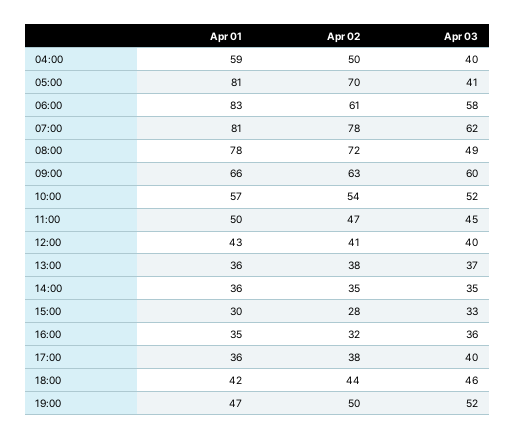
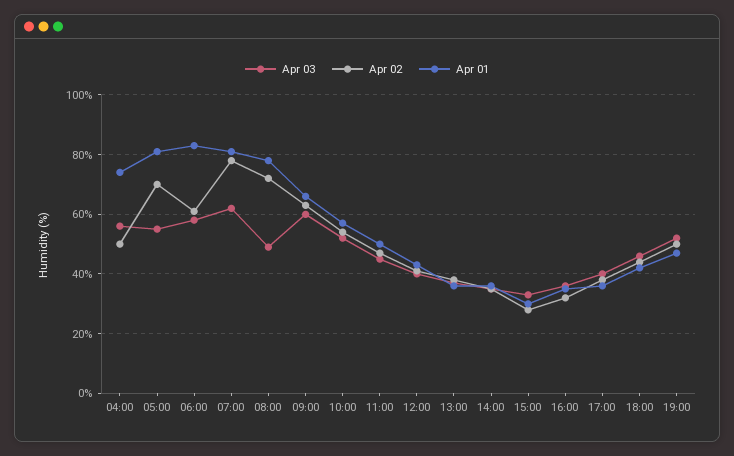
  {
    "Apr 01": {
-     "04:00": 59,
+     "04:00": 75,
      "05:00": 81,
      "06:00": 83,
      "07:00": 81,
      "08:00": 78,
      "09:00": 66,
      "10:00": 57,
      "11:00": 50,
      "12:00": 43,
      "13:00": 36,
      "14:00": 36,
      "15:00": 30,
      "16:00": 35,
      "17:00": 36,
      "18:00": 42,
      "19:00": 47
    },
    "Apr 02": {
      "04:00": 50,
      "05:00": 70,
      "06:00": 61,
      "07:00": 78,
      "08:00": 72,
      "09:00": 63,
      "10:00": 54,
      "11:00": 47,
      "12:00": 41,
      "13:00": 38,
      "14:00": 35,
      "15:00": 28,
      "16:00": 32,
      "17:00": 38,
      "18:00": 44,
      "19:00": 50
    },
    "Apr 03": {
-     "04:00": 40,
+     "04:00": 55,
-     "05:00": 41,
+     "05:00": 55,
      "06:00": 58,
      "07:00": 62,
      "08:00": 49,
      "09:00": 60,
      "10:00": 52,
      "11:00": 45,
      "12:00": 40,
      "13:00": 37,
      "14:00": 35,
      "15:00": 33,
      "16:00": 36,
      "17:00": 40,
      "18:00": 46,
      "19:00": 52
    }
  }

